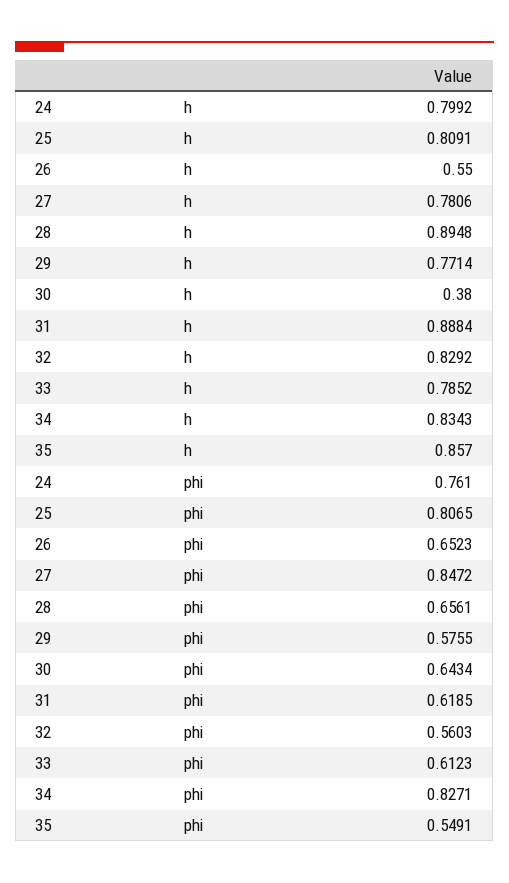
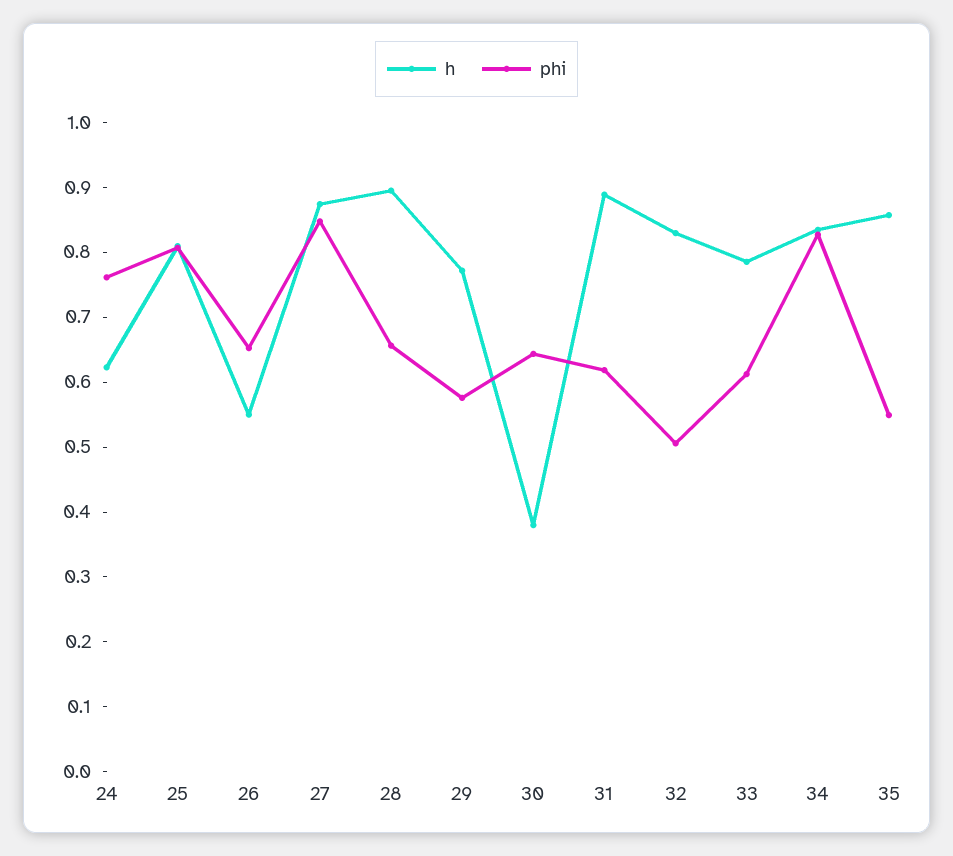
  {
    "h": {
-     "24": 0.7992,
+     "24": 0.62,
      "25": 0.8091,
      "26": 0.55,
-     "27": 0.7806,
+     "27": 0.88,
      "28": 0.8948,
      "29": 0.7714,
      "30": 0.38,
      "31": 0.8884,
      "32": 0.8292,
      "33": 0.7852,
      "34": 0.8343,
      "35": 0.857
    },
    "phi": {
      "24": 0.761,
      "25": 0.8065,
      "26": 0.6523,
      "27": 0.8472,
      "28": 0.6561,
      "29": 0.5755,
      "30": 0.6434,
      "31": 0.6185,
-     "32": 0.5603,
+     "32": 0.5,
      "33": 0.6123,
      "34": 0.8271,
      "35": 0.5491
    }
  }

